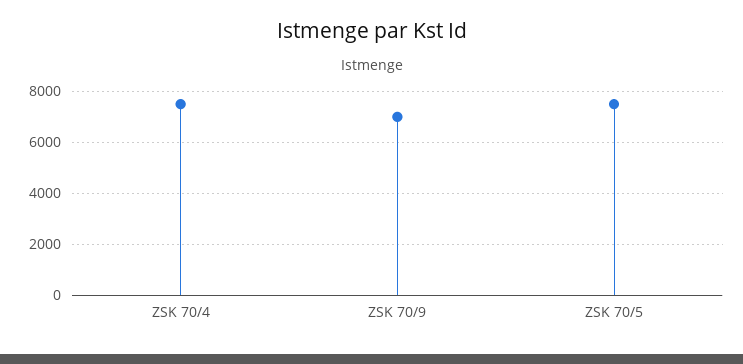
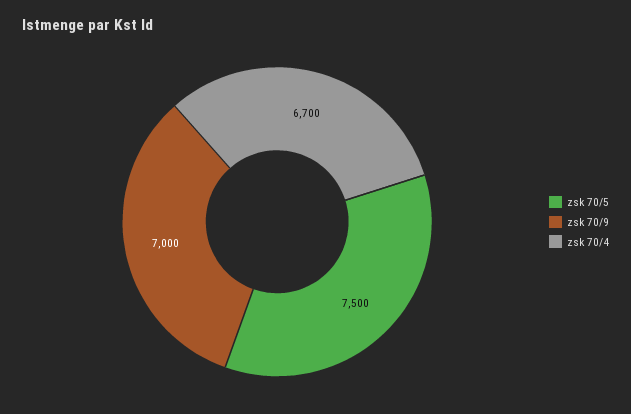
  {
-   "ZSK 70/4": 7500,
+   "ZSK 70/4": 6700,
    "ZSK 70/9": 7000,
    "ZSK 70/5": 7500
  }

